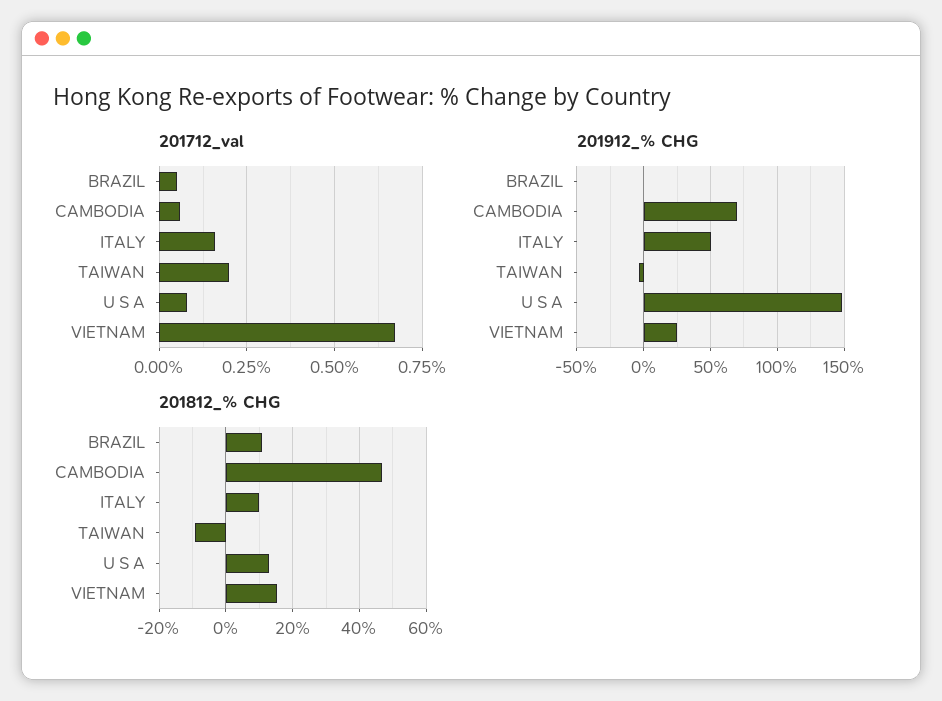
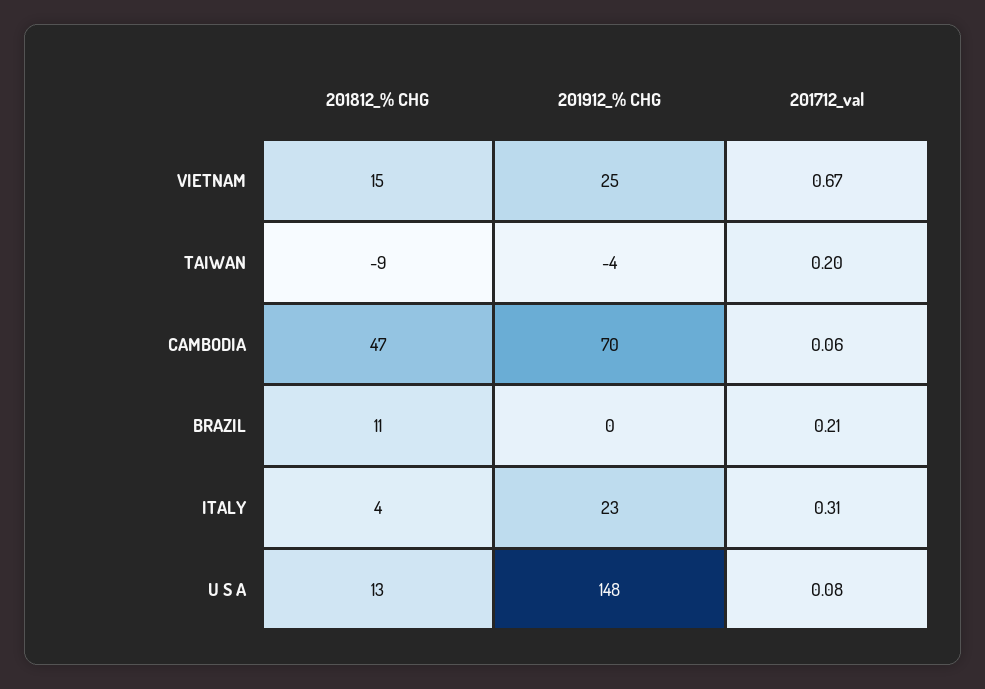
  {
    "201712_val": {
-     "BRAZIL": 0.05,
+     "BRAZIL": 0.21,
      "CAMBODIA": 0.06,
-     "ITALY": 0.15,
+     "ITALY": 0.31,
      "TAIWAN": 0.2,
      "U S A": 0.08,
      "VIETNAM": 0.67
    },
    "201912_% CHG": {
      "BRAZIL": 0,
      "CAMBODIA": 70,
-     "ITALY": 50,
+     "ITALY": 23,
      "TAIWAN": -4,
      "U S A": 148,
      "VIETNAM": 25
    },
    "201812_% CHG": {
      "BRAZIL": 11,
      "CAMBODIA": 47,
-     "ITALY": 10,
+     "ITALY": 4,
      "TAIWAN": -9,
      "U S A": 13,
      "VIETNAM": 15
    }
  }

